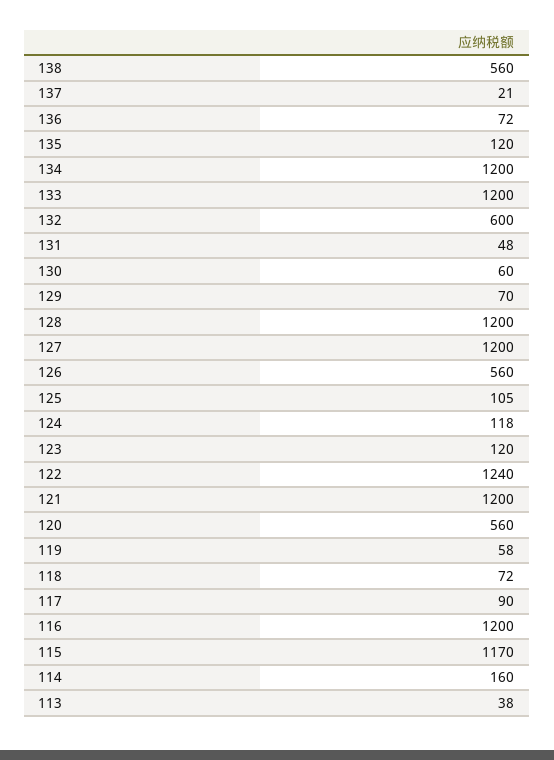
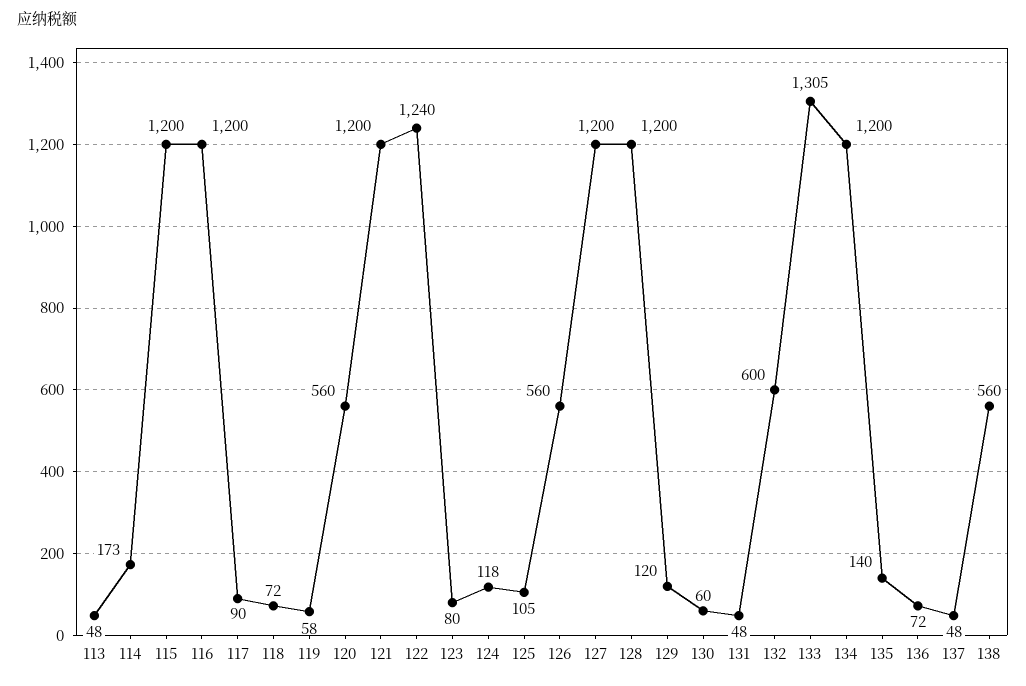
  {
    "138": 560,
-   "137": 21,
+   "137": 48,
    "136": 72,
-   "135": 120,
+   "135": 140,
    "134": 1200,
-   "133": 1200,
+   "133": 1305,
    "132": 600,
    "131": 48,
    "130": 60,
-   "129": 70,
+   "129": 120,
    "128": 1200,
    "127": 1200,
    "126": 560,
    "125": 105,
    "124": 118,
-   "123": 120,
+   "123": 80,
    "122": 1240,
    "121": 1200,
    "120": 560,
    "119": 58,
    "118": 72,
    "117": 90,
    "116": 1200,
-   "115": 1170,
+   "115": 1200,
-   "114": 160,
+   "114": 173,
-   "113": 38
+   "113": 48
  }

